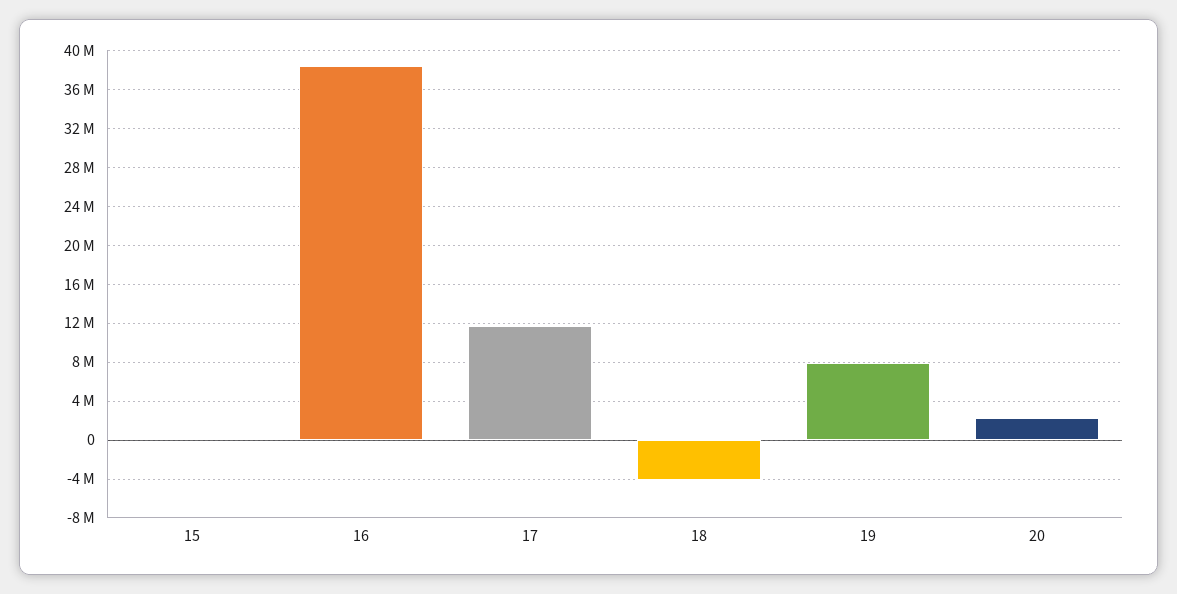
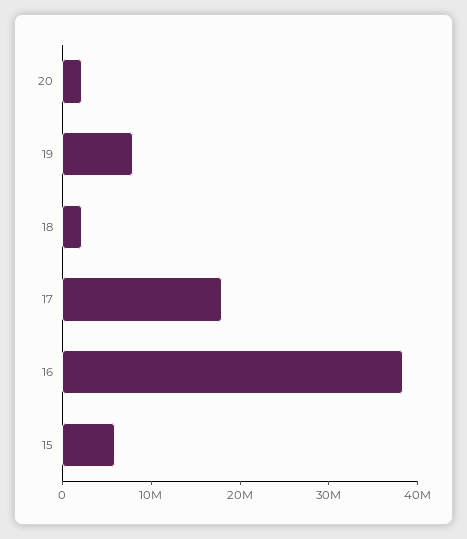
  {
-   "15": 0,
+   "15": 6000000,
    "16": 38000000,
-   "17": 12000000,
+   "17": 18000000,
-   "18": -4000000,
+   "18": 2000000,
    "19": 8000000,
    "20": 2000000
  }

